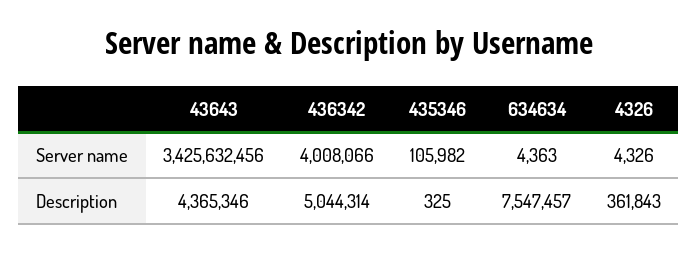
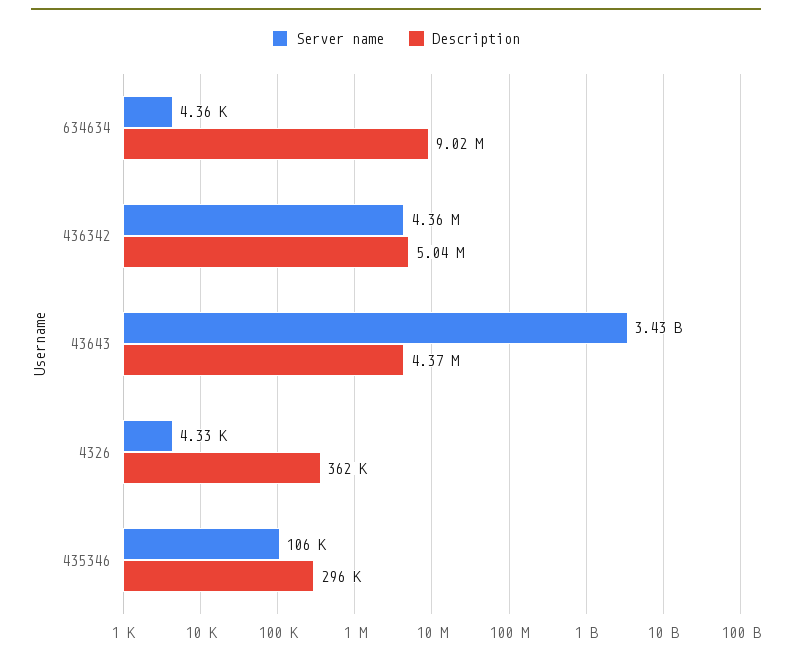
  {
    "Server name": {
      "43643": 3425632456,
-     "436342": 4008066,
+     "436342": 4360000,
      "435346": 105982,
      "634634": 4363,
      "4326": 4326
    },
    "Description": {
      "43643": 4365346,
      "436342": 5044314,
-     "435346": 325,
+     "435346": 296000,
-     "634634": 7547457,
+     "634634": 9020000,
      "4326": 361843
    }
  }

